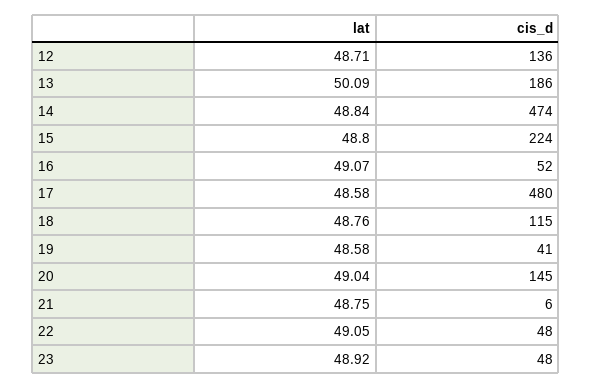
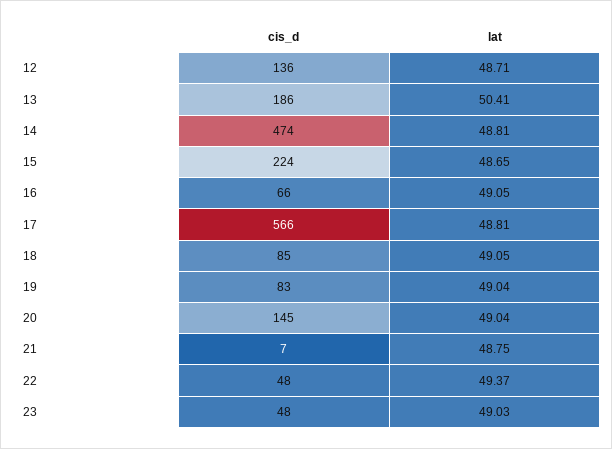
  {
    "lat": {
      "12": 48.71,
-     "13": 50.09,
+     "13": 50.41,
-     "14": 48.84,
+     "14": 48.81,
-     "15": 48.8,
+     "15": 48.65,
-     "16": 49.07,
+     "16": 49.05,
-     "17": 48.58,
+     "17": 48.81,
-     "18": 48.76,
+     "18": 49.05,
-     "19": 48.58,
+     "19": 49.04,
      "20": 49.04,
      "21": 48.75,
-     "22": 49.05,
+     "22": 49.37,
-     "23": 48.92
+     "23": 49.03
    },
    "cis_d": {
      "12": 136,
      "13": 186,
      "14": 474,
      "15": 224,
-     "16": 52,
+     "16": 66,
-     "17": 480,
+     "17": 566,
-     "18": 115,
+     "18": 85,
-     "19": 41,
+     "19": 83,
      "20": 145,
-     "21": 6,
+     "21": 7,
      "22": 48,
      "23": 48
    }
  }

